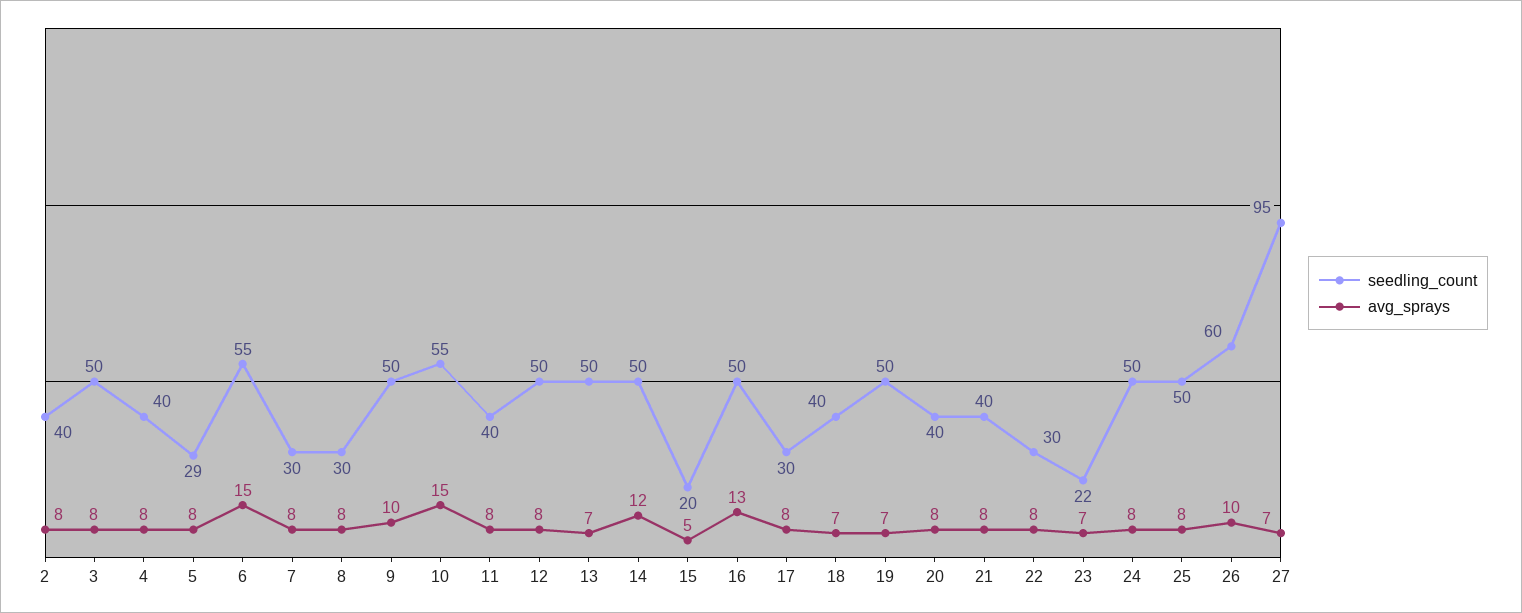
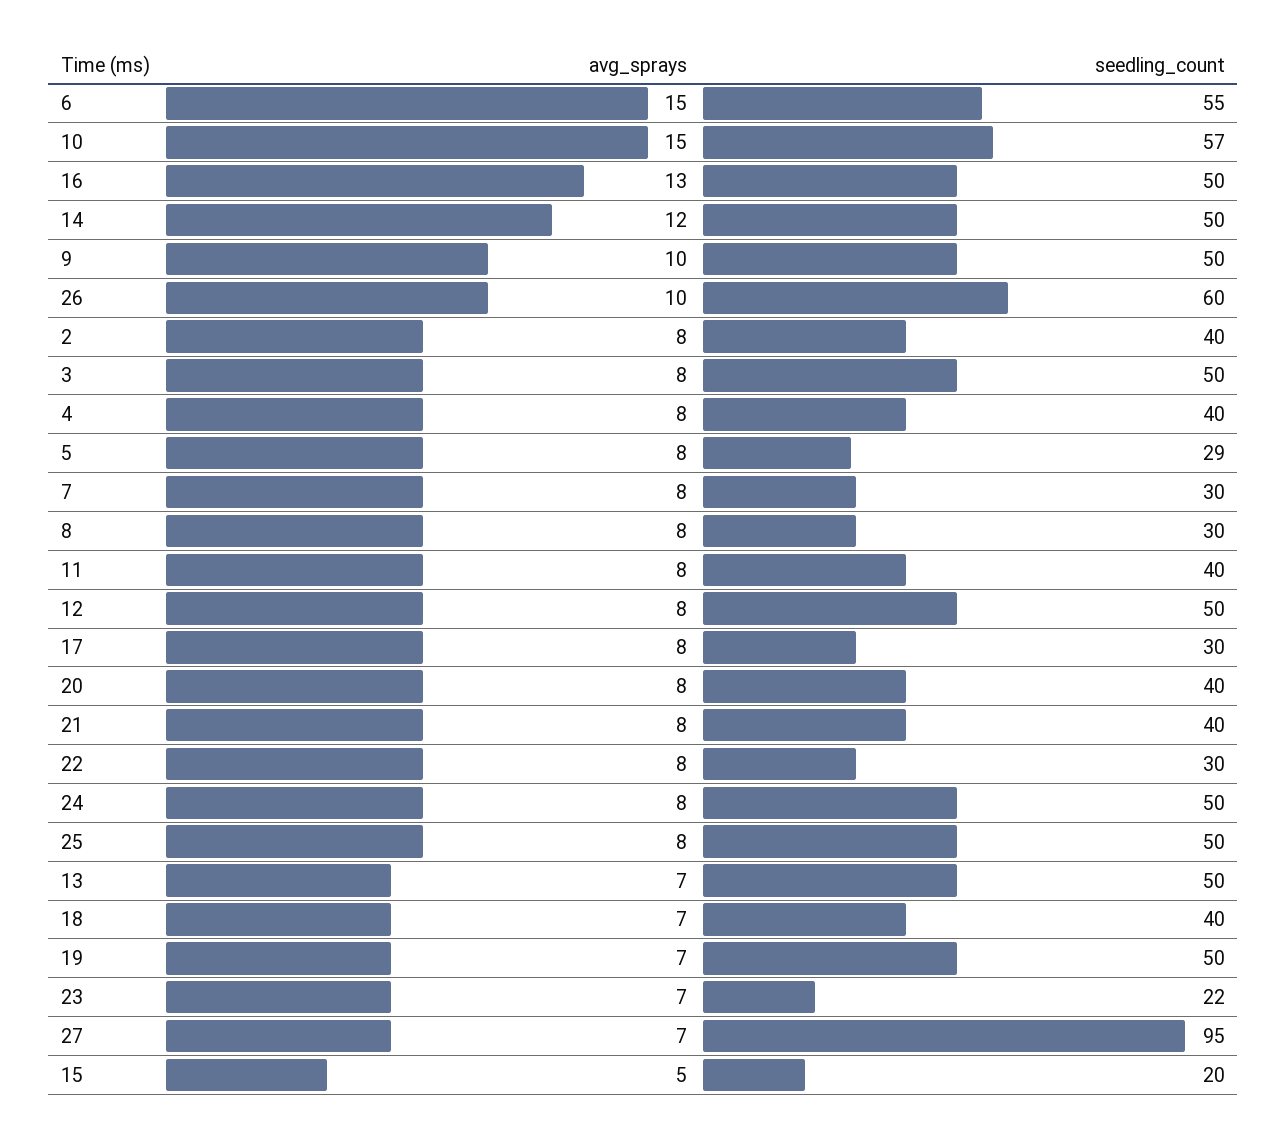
  {
    "seedling_count": {
      "2": 40,
      "3": 50,
      "4": 40,
      "5": 29,
      "6": 55,
      "7": 30,
      "8": 30,
      "9": 50,
-     "10": 55,
+     "10": 57,
      "11": 40,
      "12": 50,
      "13": 50,
      "14": 50,
      "15": 20,
      "16": 50,
      "17": 30,
      "18": 40,
      "19": 50,
      "20": 40,
      "21": 40,
      "22": 30,
      "23": 22,
      "24": 50,
      "25": 50,
      "26": 60,
      "27": 95
    },
    "avg_sprays": {
      "2": 8,
      "3": 8,
      "4": 8,
      "5": 8,
      "6": 15,
      "7": 8,
      "8": 8,
      "9": 10,
      "10": 15,
      "11": 8,
      "12": 8,
      "13": 7,
      "14": 12,
      "15": 5,
      "16": 13,
      "17": 8,
      "18": 7,
      "19": 7,
      "20": 8,
      "21": 8,
      "22": 8,
      "23": 7,
      "24": 8,
      "25": 8,
      "26": 10,
      "27": 7
    }
  }

